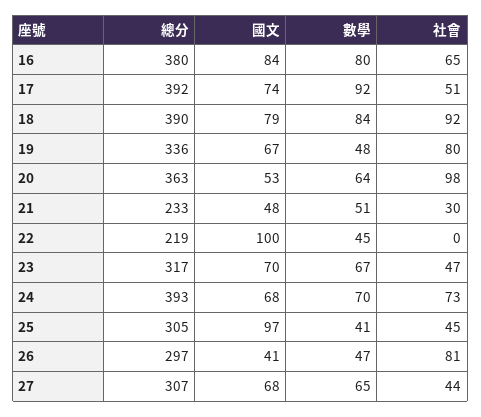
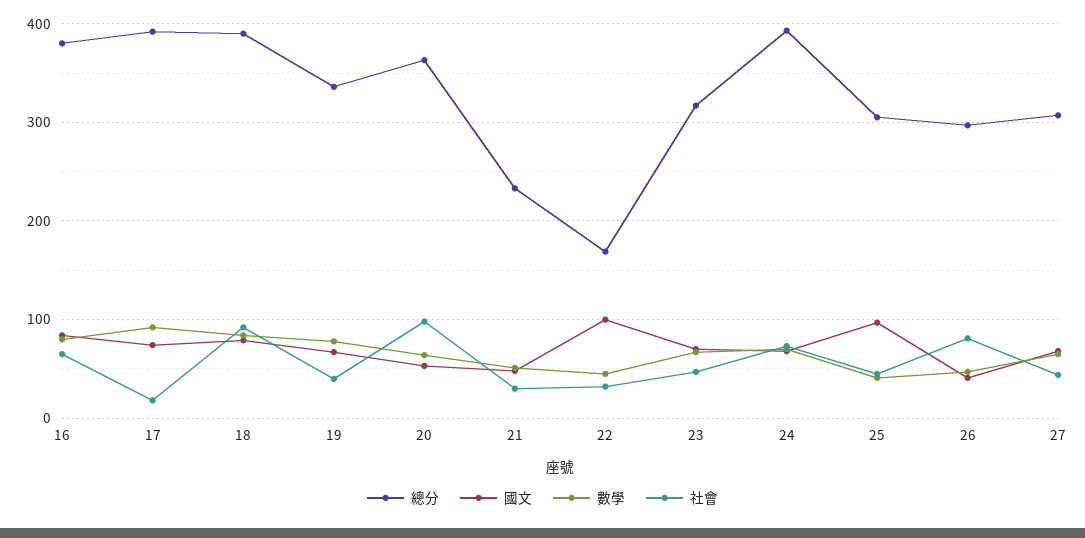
  {
    "總分": {
      "16": 380,
      "17": 392,
      "18": 390,
      "19": 336,
      "20": 363,
      "21": 233,
-     "22": 219,
+     "22": 170,
      "23": 317,
      "24": 393,
      "25": 305,
      "26": 297,
      "27": 307
    },
    "國文": {
      "16": 84,
      "17": 74,
      "18": 79,
      "19": 67,
      "20": 53,
      "21": 48,
      "22": 100,
      "23": 70,
      "24": 68,
      "25": 97,
      "26": 41,
      "27": 68
    },
    "數學": {
      "16": 80,
      "17": 92,
      "18": 84,
-     "19": 48,
+     "19": 80,
      "20": 64,
      "21": 51,
      "22": 45,
      "23": 67,
      "24": 70,
      "25": 41,
      "26": 47,
      "27": 65
    },
    "社會": {
      "16": 65,
-     "17": 51,
+     "17": 20,
      "18": 92,
-     "19": 80,
+     "19": 40,
      "20": 98,
      "21": 30,
-     "22": 0,
+     "22": 30,
      "23": 47,
      "24": 73,
      "25": 45,
      "26": 81,
      "27": 44
    }
  }

